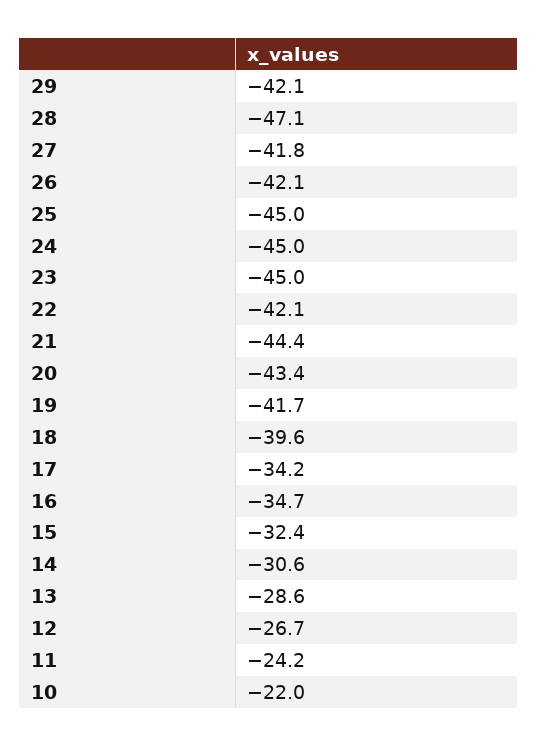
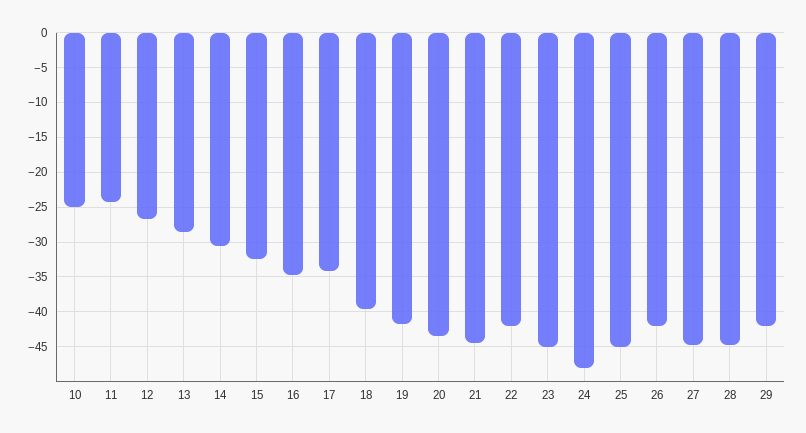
  {
    "29": -42.1,
-   "28": -47.1,
+   "28": -45,
-   "27": -41.8,
+   "27": -45,
    "26": -42.1,
    "25": -45,
-   "24": -45,
+   "24": -48,
    "23": -45,
    "22": -42.1,
    "21": -44.4,
    "20": -43.4,
    "19": -41.7,
    "18": -39.6,
    "17": -34.2,
    "16": -34.7,
    "15": -32.4,
    "14": -30.6,
    "13": -28.6,
    "12": -26.7,
    "11": -24.2,
-   "10": -22
+   "10": -25
  }

